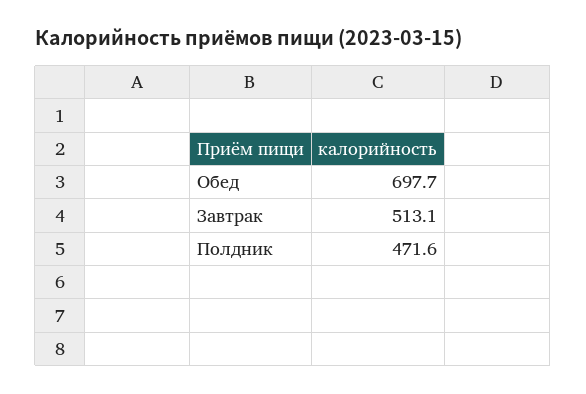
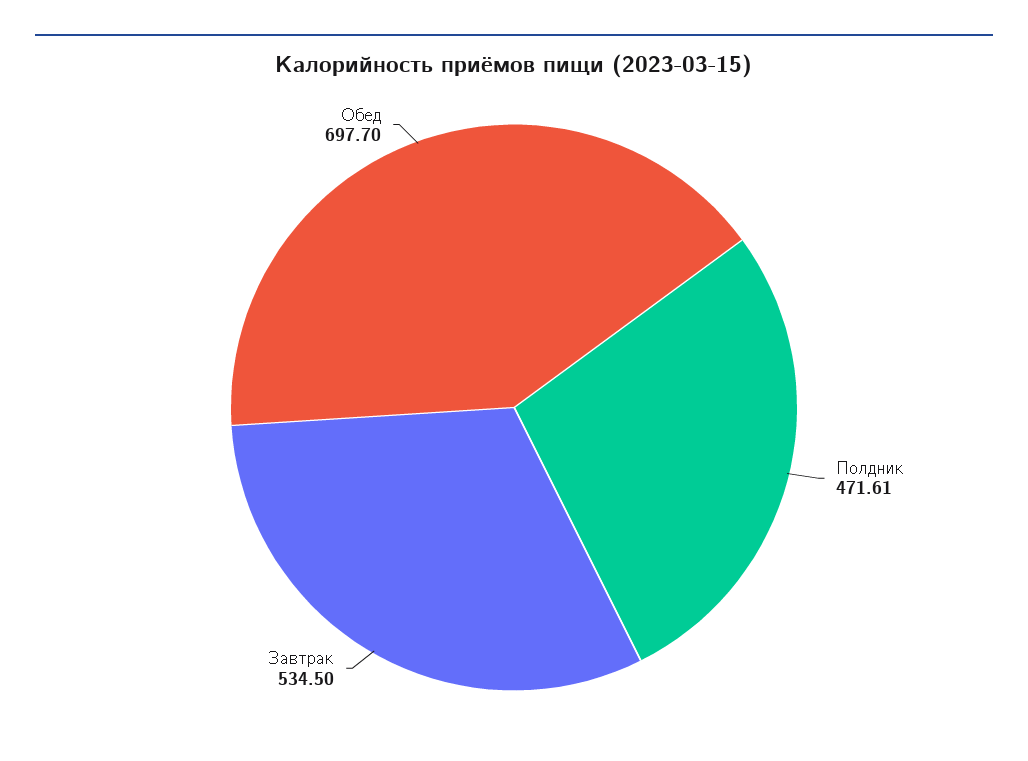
  {
    "Обед": 697.7,
-   "Завтрак": 513.1,
+   "Завтрак": 534.5,
    "Полдник": 471.61
  }

